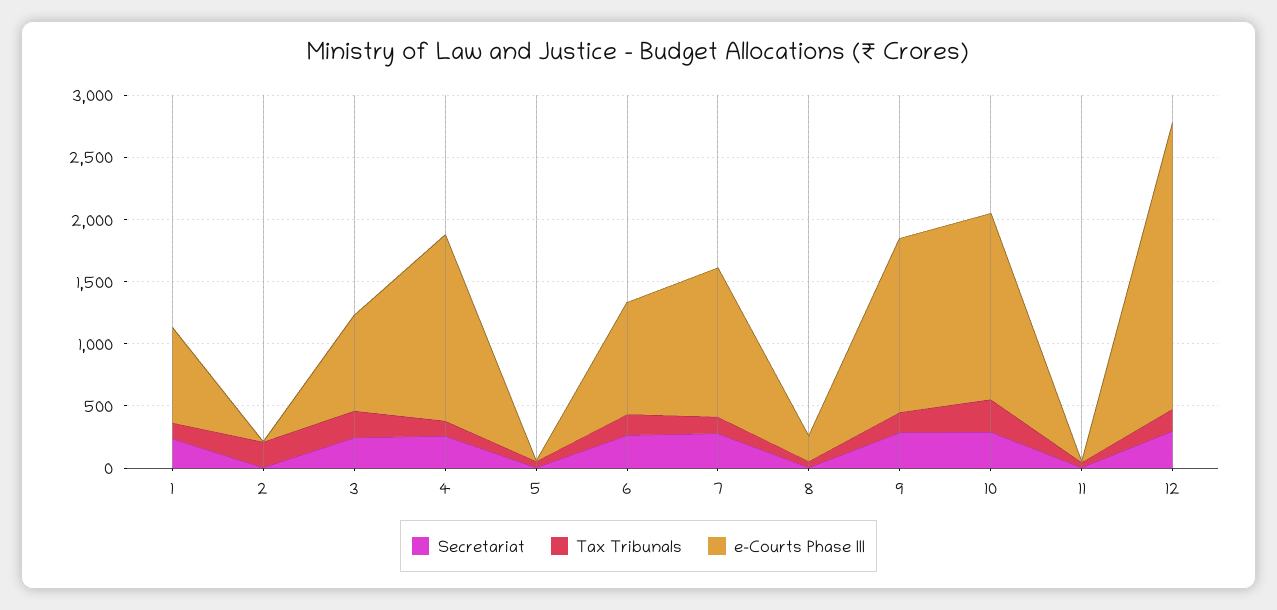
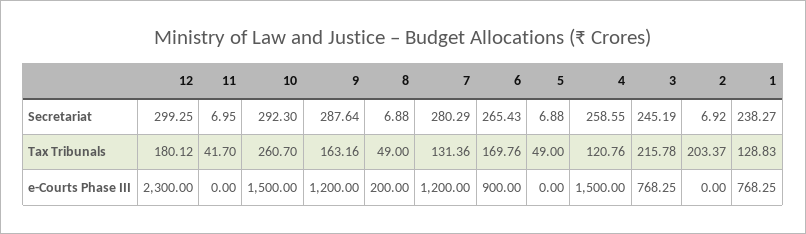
  {
    "Secretariat": {
      "1": 238.27,
      "2": 6.92,
      "3": 245.19,
      "4": 258.55,
      "5": 6.88,
      "6": 265.43,
      "7": 280.29,
      "8": 6.88,
      "9": 287.64,
      "10": 292.3,
      "11": 6.95,
      "12": 299.25
    },
    "Tax Tribunals": {
      "1": 128.83,
      "2": 203.37,
      "3": 215.78,
      "4": 120.76,
      "5": 49,
      "6": 169.76,
      "7": 131.36,
      "8": 49,
      "9": 163.16,
      "10": 260.7,
      "11": 41.7,
      "12": 180.12
    },
    "e-Courts Phase III": {
      "1": 768.25,
      "2": 0,
      "3": 768.25,
      "4": 1500,
      "5": 0,
      "6": 900,
      "7": 1200,
      "8": 200,
-     "9": 1400,
+     "9": 1200,
      "10": 1500,
      "11": 0,
      "12": 2300
    }
  }

